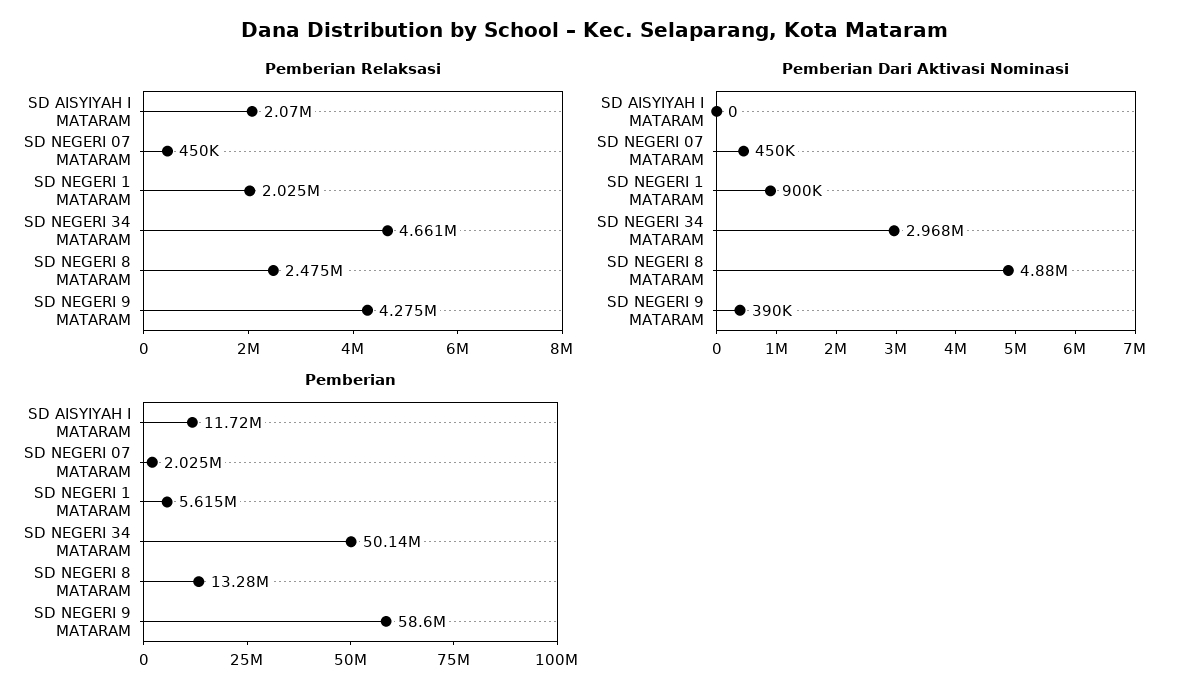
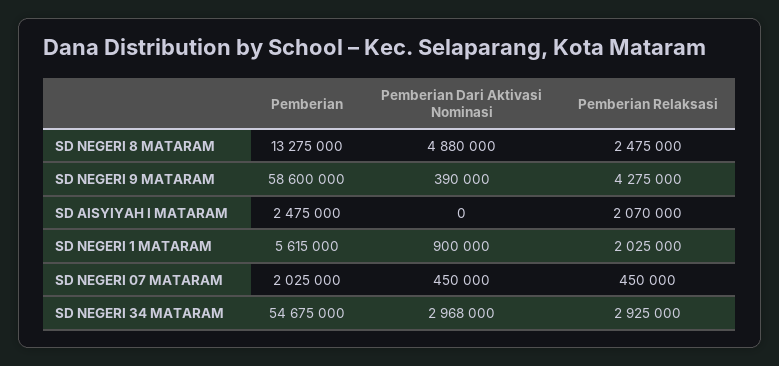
  {
    "Pemberian Relaksasi": {
      "SD AISYIYAH I MATARAM": 2070000,
      "SD NEGERI 07 MATARAM": 450000,
      "SD NEGERI 1 MATARAM": 2025000,
-     "SD NEGERI 34 MATARAM": 4661000,
+     "SD NEGERI 34 MATARAM": 2925000,
      "SD NEGERI 8 MATARAM": 2475000,
      "SD NEGERI 9 MATARAM": 4275000
    },
    "Pemberian Dari Aktivasi Nominasi": {
      "SD AISYIYAH I MATARAM": 0,
      "SD NEGERI 07 MATARAM": 450000,
      "SD NEGERI 1 MATARAM": 900000,
      "SD NEGERI 34 MATARAM": 2968000,
      "SD NEGERI 8 MATARAM": 4880000,
      "SD NEGERI 9 MATARAM": 390000
    },
    "Pemberian": {
-     "SD AISYIYAH I MATARAM": 11720000,
+     "SD AISYIYAH I MATARAM": 2475000,
      "SD NEGERI 07 MATARAM": 2025000,
      "SD NEGERI 1 MATARAM": 5615000,
-     "SD NEGERI 34 MATARAM": 50140000,
+     "SD NEGERI 34 MATARAM": 54675000,
      "SD NEGERI 8 MATARAM": 13275000,
      "SD NEGERI 9 MATARAM": 58600000
    }
  }

